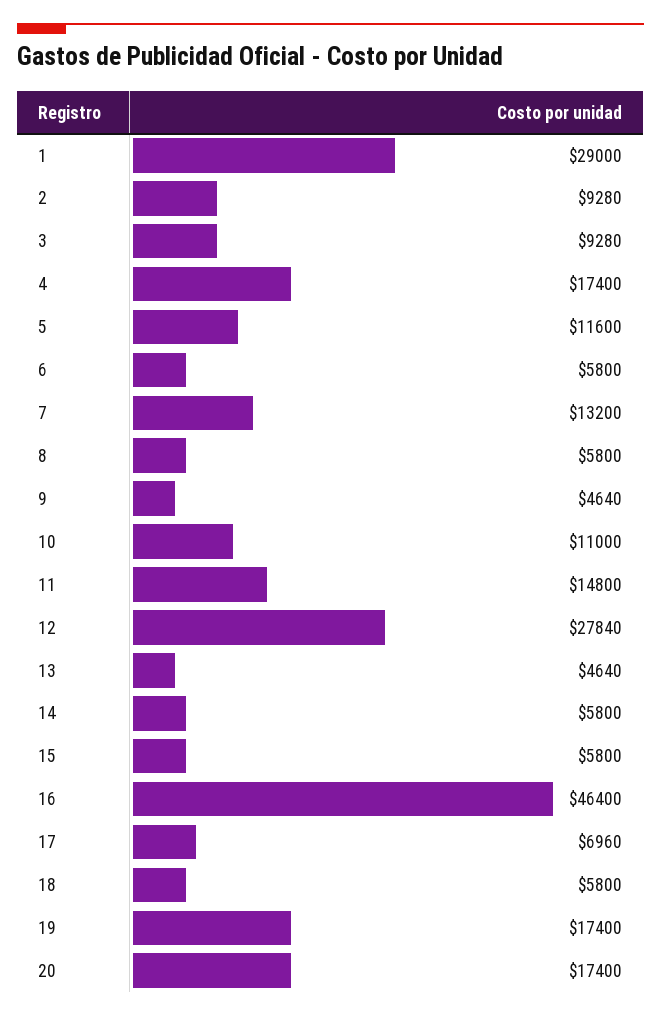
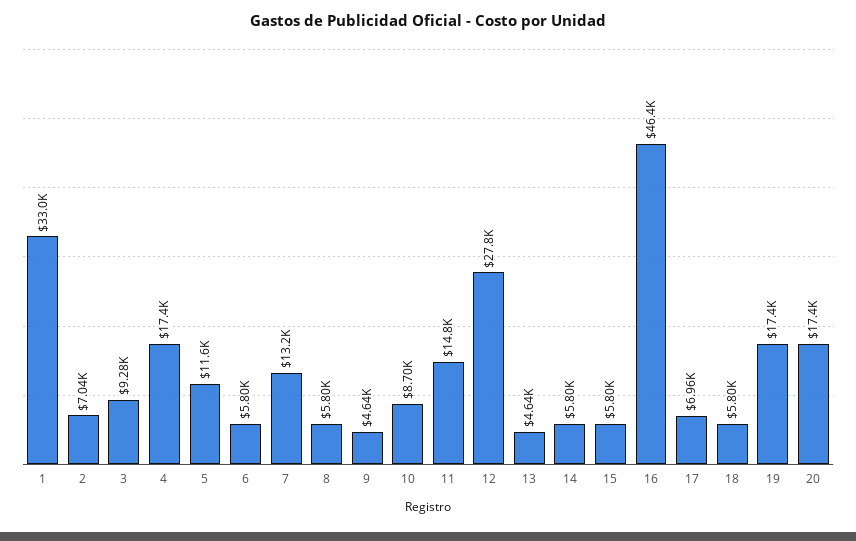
  {
-   "1": 29000,
+   "1": 33000,
-   "2": 9280,
+   "2": 7040,
    "3": 9280,
    "4": 17400,
    "5": 11600,
    "6": 5800,
    "7": 13200,
    "8": 5800,
    "9": 4640,
-   "10": 11000,
+   "10": 8700,
    "11": 14800,
    "12": 27840,
    "13": 4640,
    "14": 5800,
    "15": 5800,
    "16": 46400,
    "17": 6960,
    "18": 5800,
    "19": 17400,
    "20": 17400
  }

